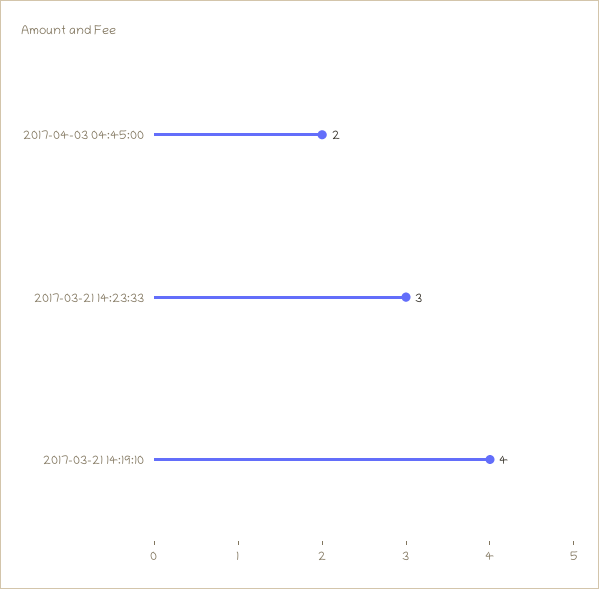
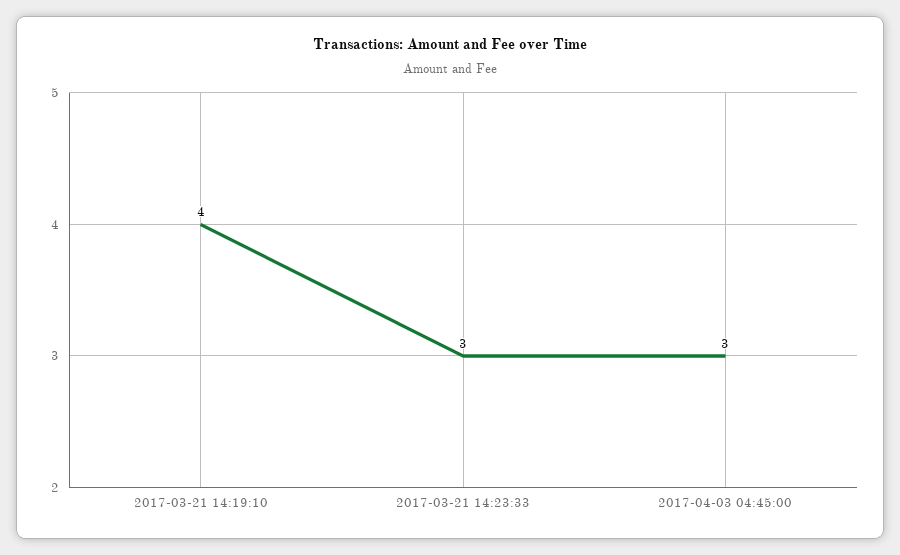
  {
-   "2017-04-03 04:45:00": 2,
+   "2017-04-03 04:45:00": 3,
    "2017-03-21 14:23:33": 3,
    "2017-03-21 14:19:10": 4
  }

